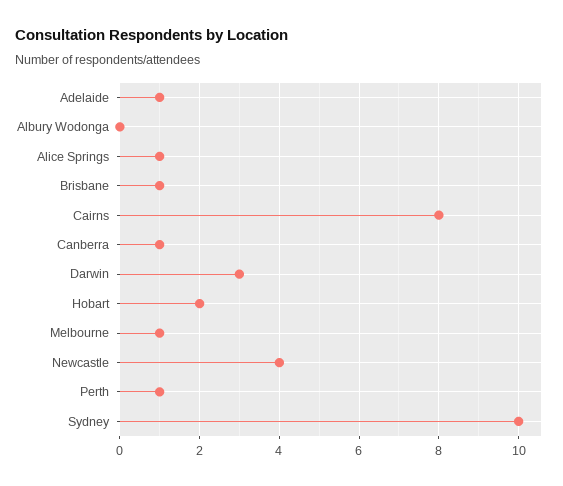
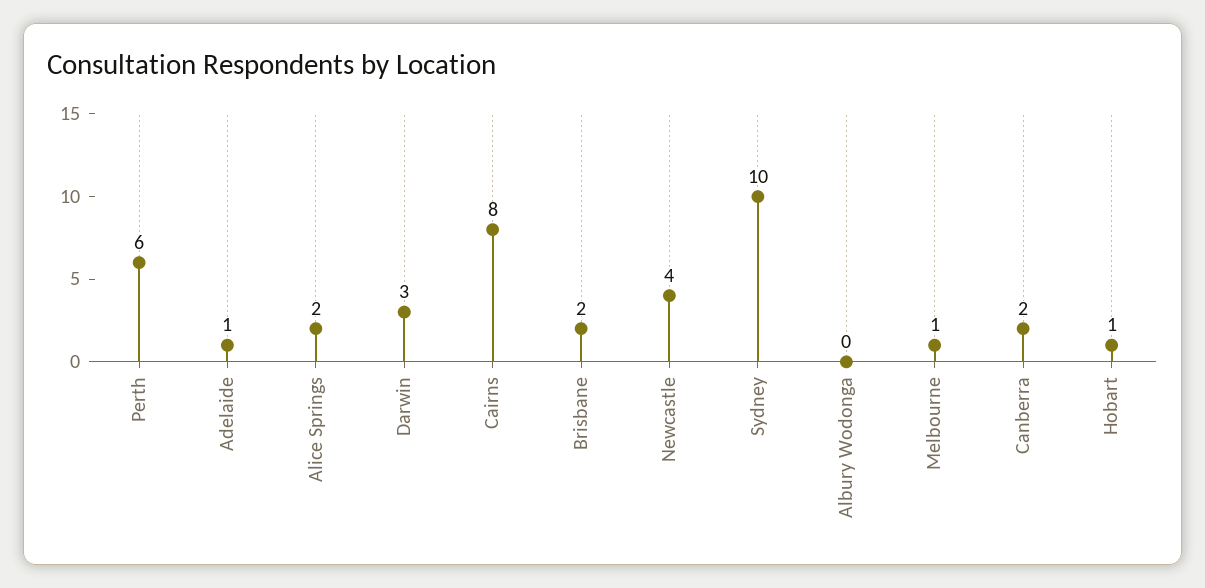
  {
    "Adelaide": 1,
    "Albury Wodonga": 0,
-   "Alice Springs": 1,
+   "Alice Springs": 2,
-   "Brisbane": 1,
+   "Brisbane": 2,
    "Cairns": 8,
-   "Canberra": 1,
+   "Canberra": 2,
    "Darwin": 3,
-   "Hobart": 2,
+   "Hobart": 1,
    "Melbourne": 1,
    "Newcastle": 4,
-   "Perth": 1,
+   "Perth": 6,
    "Sydney": 10
  }

